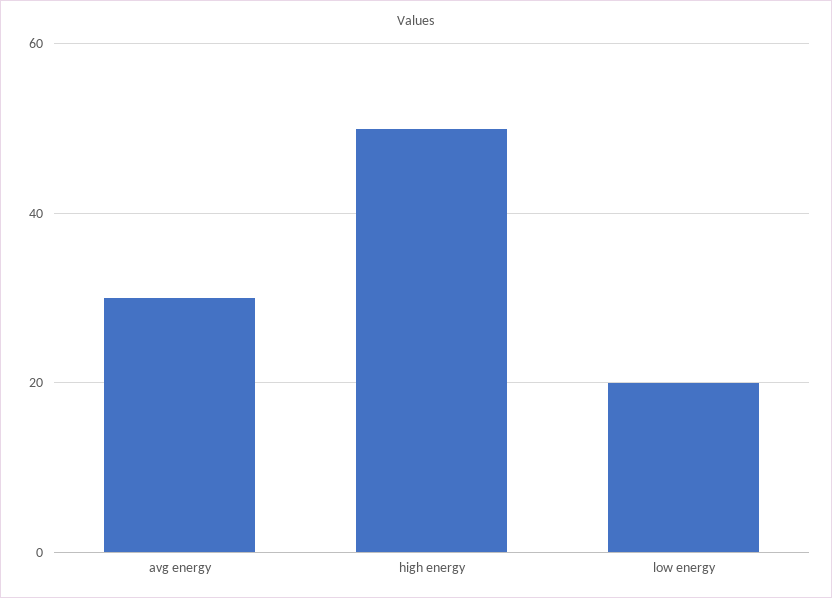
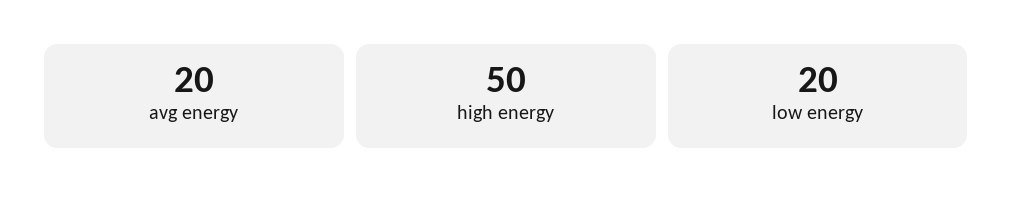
  {
-   "avg energy": 30,
+   "avg energy": 20,
    "high energy": 50,
    "low energy": 20
  }

